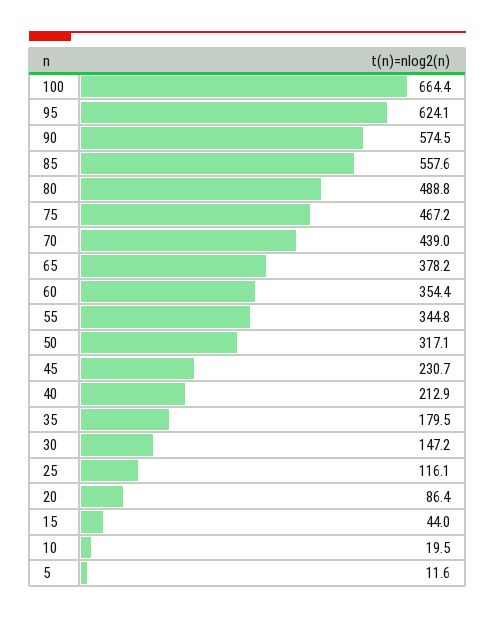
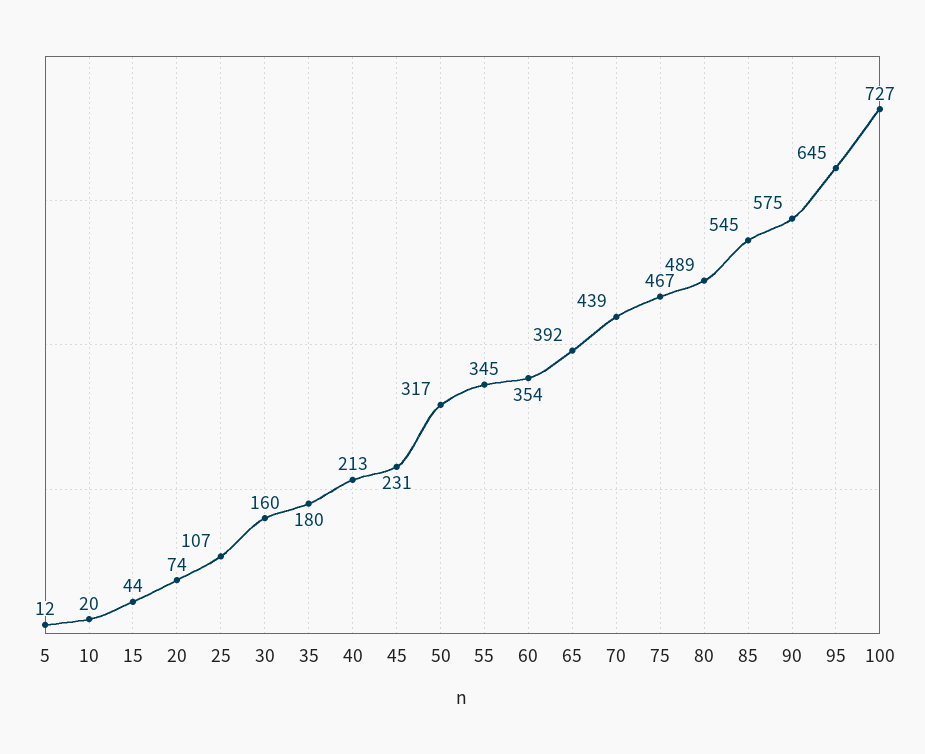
  {
-   "100": 664.4,
+   "100": 727,
-   "95": 624.1,
+   "95": 645,
    "90": 574.5,
-   "85": 557.6,
+   "85": 545,
    "80": 488.8,
    "75": 467.2,
    "70": 439,
-   "65": 378.2,
+   "65": 392,
    "60": 354.4,
    "55": 344.8,
    "50": 317.1,
    "45": 230.7,
    "40": 212.9,
    "35": 179.5,
-   "30": 147.2,
+   "30": 160,
-   "25": 116.1,
+   "25": 107,
-   "20": 86.4,
+   "20": 74,
    "15": 44,
    "10": 19.5,
    "5": 11.6
  }

